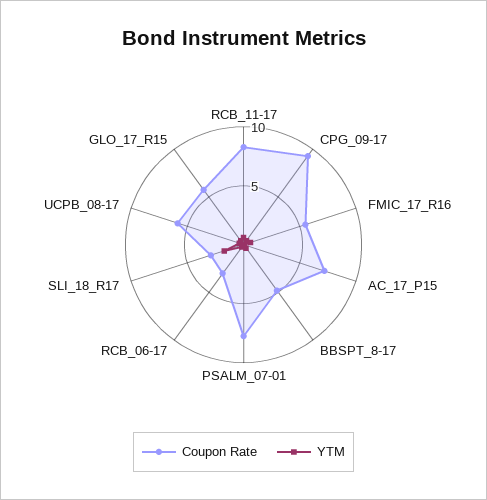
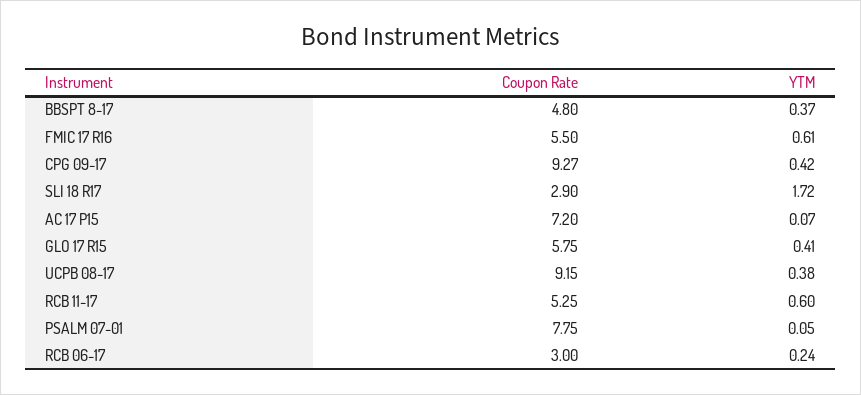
  {
    "Coupon Rate": {
-     "RCB_11-17": 8,
+     "RCB_11-17": 5.25,
      "CPG_09-17": 9.27,
      "FMIC_17_R16": 5.5,
      "AC_17_P15": 7.2,
      "BBSPT_8-17": 4.8,
      "PSALM_07-01": 7.75,
      "RCB_06-17": 3,
      "SLI_18_R17": 2.9,
-     "UCPB_08-17": 6,
+     "UCPB_08-17": 9.15,
      "GLO_17_R15": 5.75
    },
    "YTM": {
      "RCB_11-17": 0.6,
      "CPG_09-17": 0.42,
      "FMIC_17_R16": 0.61,
      "AC_17_P15": 0.07,
      "BBSPT_8-17": 0.37,
      "PSALM_07-01": 0.05,
      "RCB_06-17": 0.24,
      "SLI_18_R17": 1.72,
      "UCPB_08-17": 0.38,
      "GLO_17_R15": 0.41
    }
  }

